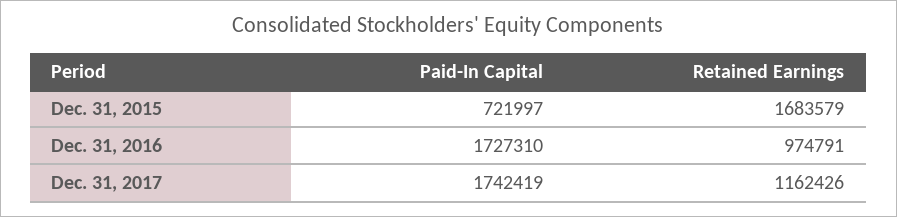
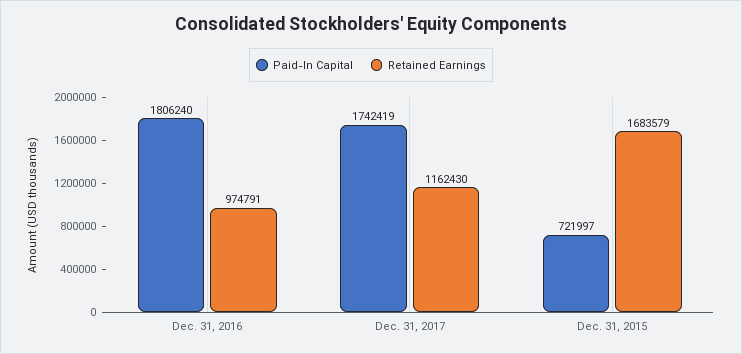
  {
    "Paid-In Capital": {
      "Dec. 31, 2015": 721997,
-     "Dec. 31, 2016": 1727310,
+     "Dec. 31, 2016": 1806240,
      "Dec. 31, 2017": 1742419
    },
    "Retained Earnings": {
      "Dec. 31, 2015": 1683579,
      "Dec. 31, 2016": 974791,
-     "Dec. 31, 2017": 1162426
+     "Dec. 31, 2017": 1162430
    }
  }

